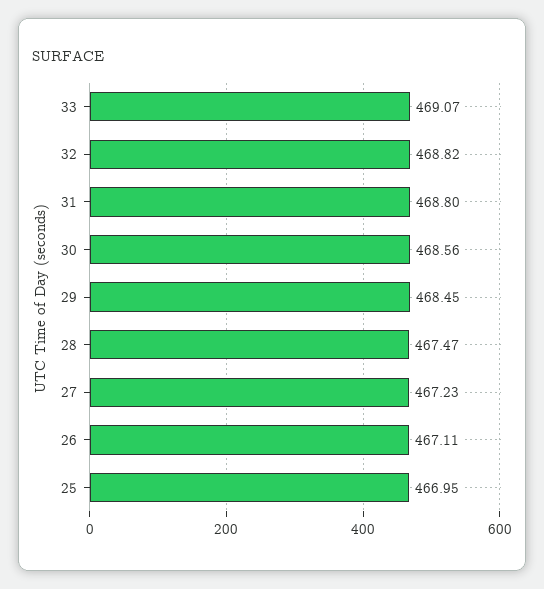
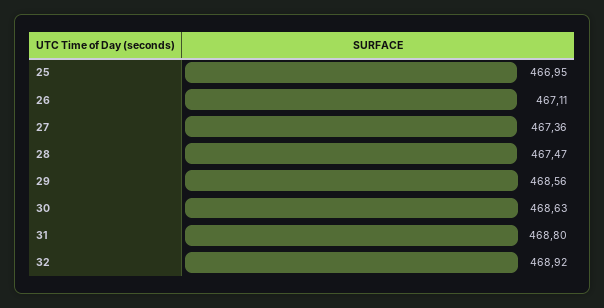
  {
-   "33": 469.07,
-   "32": 468.82,
+   "32": 468.92,
    "31": 468.8,
-   "30": 468.56,
+   "30": 468.63,
-   "29": 468.45,
+   "29": 468.56,
    "28": 467.47,
-   "27": 467.23,
+   "27": 467.36,
    "26": 467.11,
    "25": 466.95
  }

